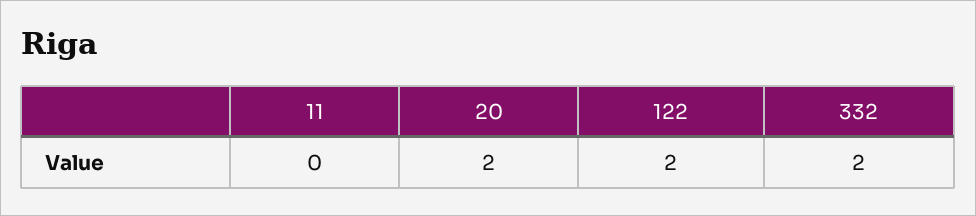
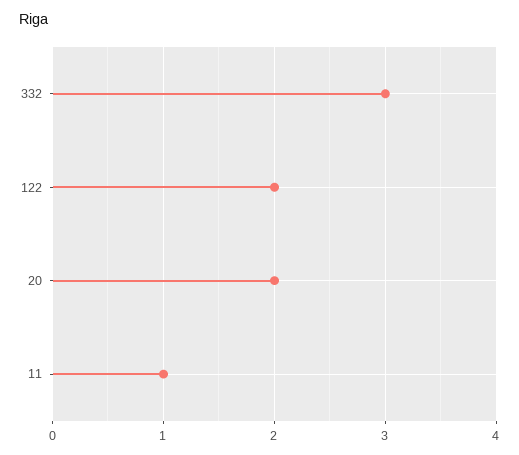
  {
-   "11": 0,
+   "11": 1,
    "20": 2,
    "122": 2,
-   "332": 2
+   "332": 3
  }

